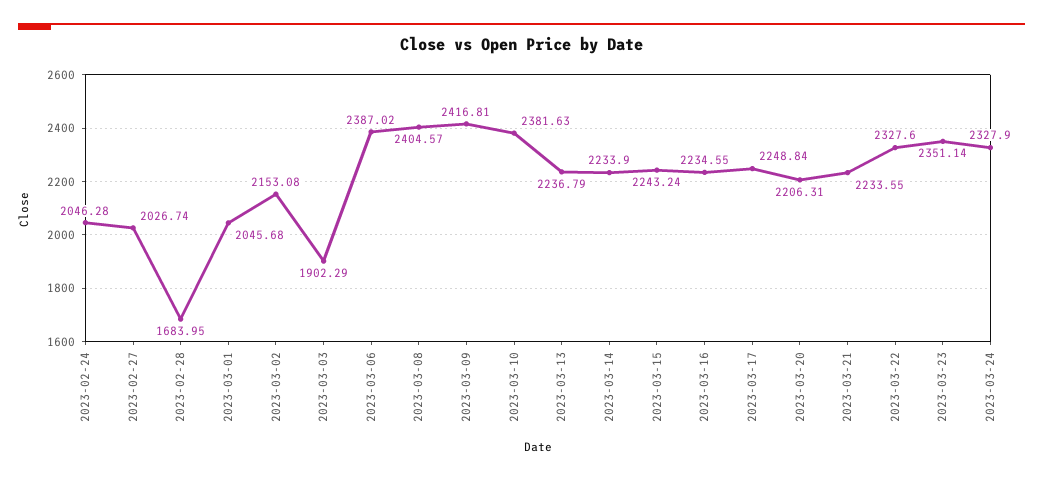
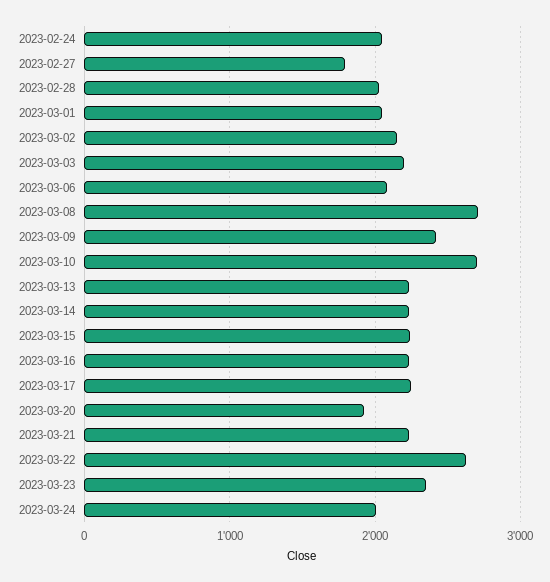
  {
    "2023-02-24": 2046.28,
-   "2023-02-27": 2026.74,
+   "2023-02-27": 1800,
-   "2023-02-28": 1683.95,
+   "2023-02-28": 2000,
    "2023-03-01": 2045.68,
    "2023-03-02": 2153.08,
-   "2023-03-03": 1902.29,
+   "2023-03-03": 2200,
-   "2023-03-06": 2387.02,
+   "2023-03-06": 2100,
-   "2023-03-08": 2404.57,
+   "2023-03-08": 2700,
    "2023-03-09": 2416.81,
-   "2023-03-10": 2381.63,
+   "2023-03-10": 2700,
    "2023-03-13": 2236.79,
    "2023-03-14": 2233.9,
    "2023-03-15": 2243.24,
    "2023-03-16": 2234.55,
    "2023-03-17": 2248.84,
-   "2023-03-20": 2206.31,
+   "2023-03-20": 1900,
    "2023-03-21": 2233.55,
-   "2023-03-22": 2327.6,
+   "2023-03-22": 2600,
    "2023-03-23": 2351.14,
-   "2023-03-24": 2327.9
+   "2023-03-24": 2000
  }

